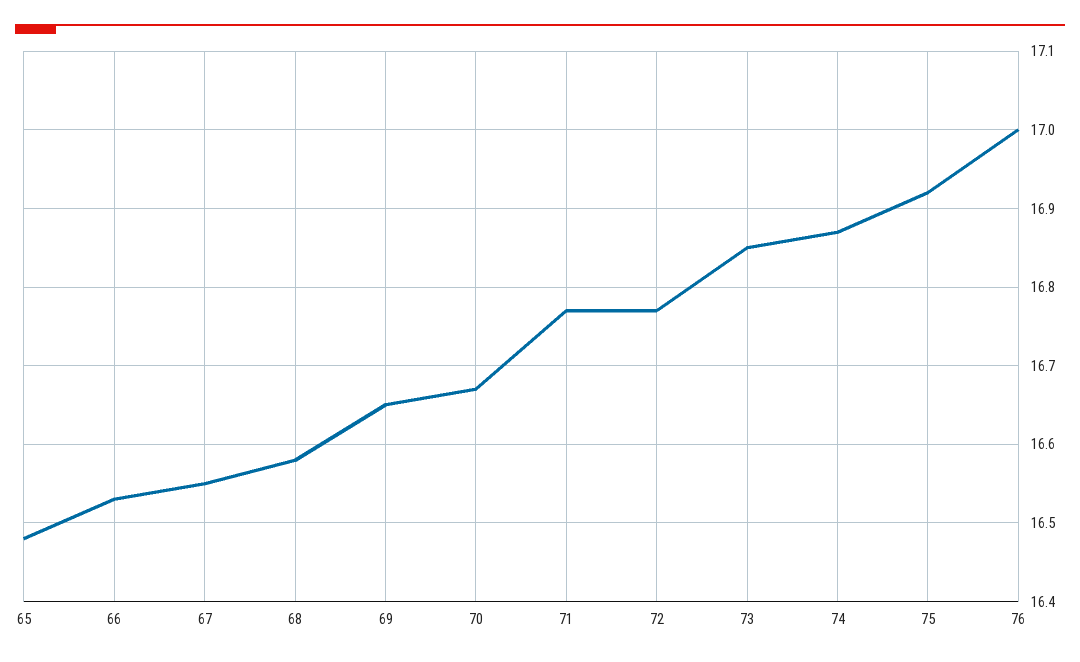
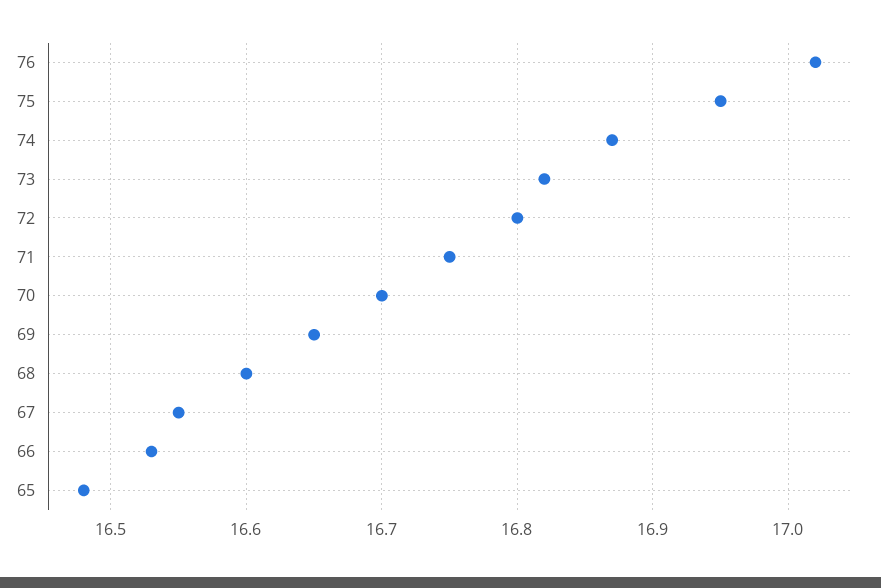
  {
    "65": 16.48,
    "66": 16.53,
    "67": 16.55,
-   "68": 16.58,
+   "68": 16.6,
    "69": 16.65,
-   "70": 16.67,
+   "70": 16.7,
-   "71": 16.77,
+   "71": 16.75,
-   "72": 16.77,
+   "72": 16.8,
-   "73": 16.85,
+   "73": 16.82,
    "74": 16.87,
-   "75": 16.92,
+   "75": 16.95,
-   "76": 17
+   "76": 17.02
  }

